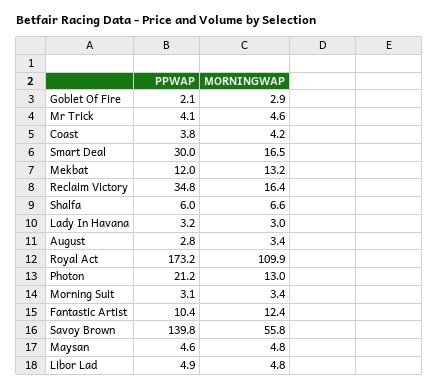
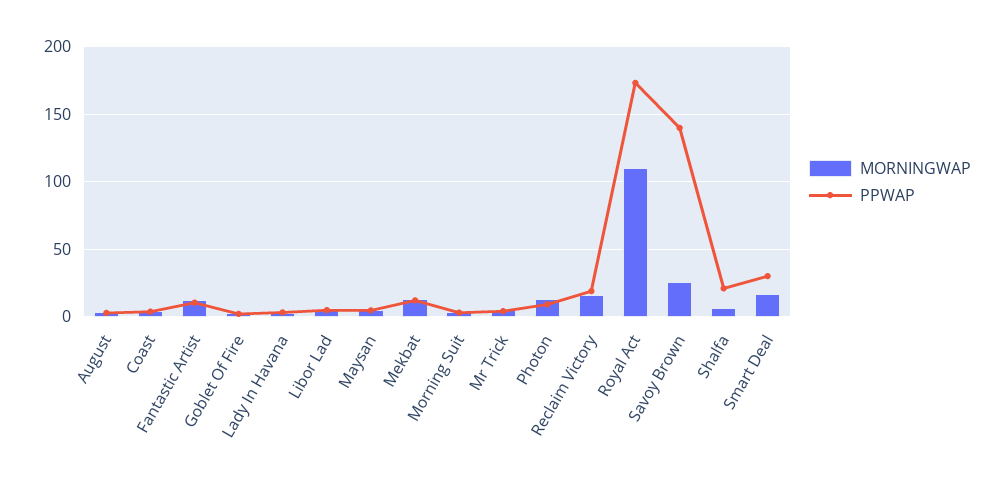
  {
    "PPWAP": {
      "Goblet Of Fire": 2.1,
      "Mr Trick": 4.1,
      "Coast": 3.8,
      "Smart Deal": 30,
      "Mekbat": 12,
-     "Reclaim Victory": 34.8,
+     "Reclaim Victory": 20,
-     "Shalfa": 6,
+     "Shalfa": 20,
      "Lady In Havana": 3.2,
      "August": 2.8,
      "Royal Act": 173.2,
-     "Photon": 21.2,
+     "Photon": 10,
      "Morning Suit": 3.1,
      "Fantastic Artist": 10.4,
      "Savoy Brown": 139.8,
      "Maysan": 4.6,
      "Libor Lad": 4.9
    },
    "MORNINGWAP": {
      "Goblet Of Fire": 2.9,
      "Mr Trick": 4.6,
      "Coast": 4.2,
      "Smart Deal": 16.5,
      "Mekbat": 13.2,
      "Reclaim Victory": 16.4,
      "Shalfa": 6.6,
      "Lady In Havana": 3,
      "August": 3.4,
      "Royal Act": 109.9,
      "Photon": 13,
      "Morning Suit": 3.4,
      "Fantastic Artist": 12.4,
-     "Savoy Brown": 55.8,
+     "Savoy Brown": 25,
      "Maysan": 4.8,
      "Libor Lad": 4.8
    }
  }

